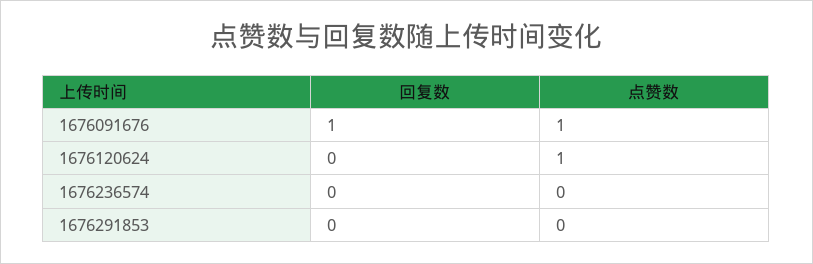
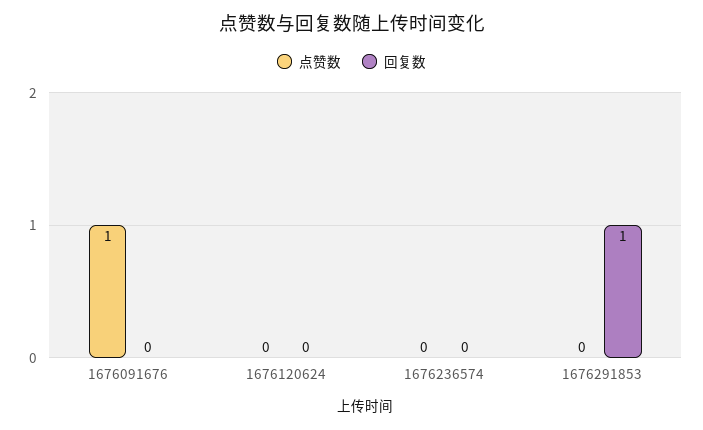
  {
    "回复数": {
-     "1676091676": 1,
+     "1676091676": 0,
      "1676120624": 0,
      "1676236574": 0,
-     "1676291853": 0
+     "1676291853": 1
    },
    "点赞数": {
      "1676091676": 1,
-     "1676120624": 1,
+     "1676120624": 0,
      "1676236574": 0,
      "1676291853": 0
    }
  }

